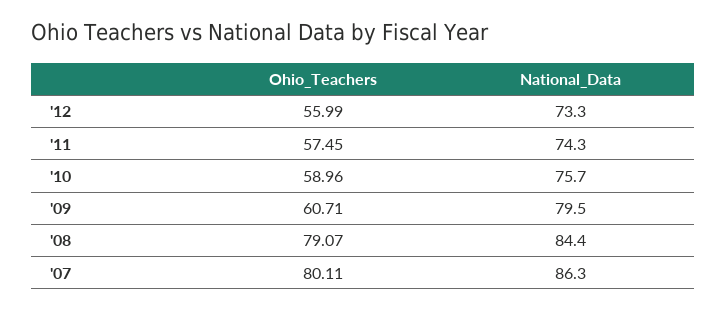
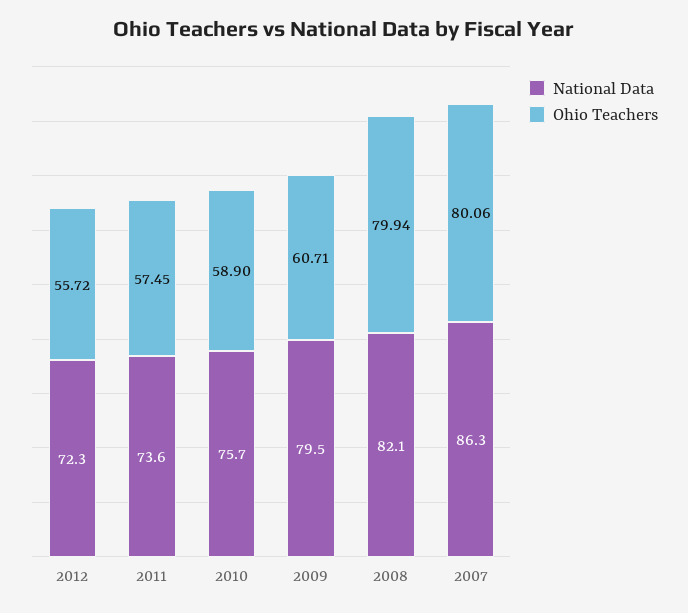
  {
    "Ohio_Teachers": {
-     "'12": 55.99,
+     "'12": 55.72,
      "'11": 57.45,
-     "'10": 58.96,
+     "'10": 58.9,
      "'09": 60.71,
-     "'08": 79.07,
+     "'08": 79.94,
-     "'07": 80.11
+     "'07": 80.06
    },
    "National_Data": {
-     "'12": 73.3,
+     "'12": 72.3,
-     "'11": 74.3,
+     "'11": 73.6,
      "'10": 75.7,
      "'09": 79.5,
-     "'08": 84.4,
+     "'08": 82.1,
      "'07": 86.3
    }
  }

